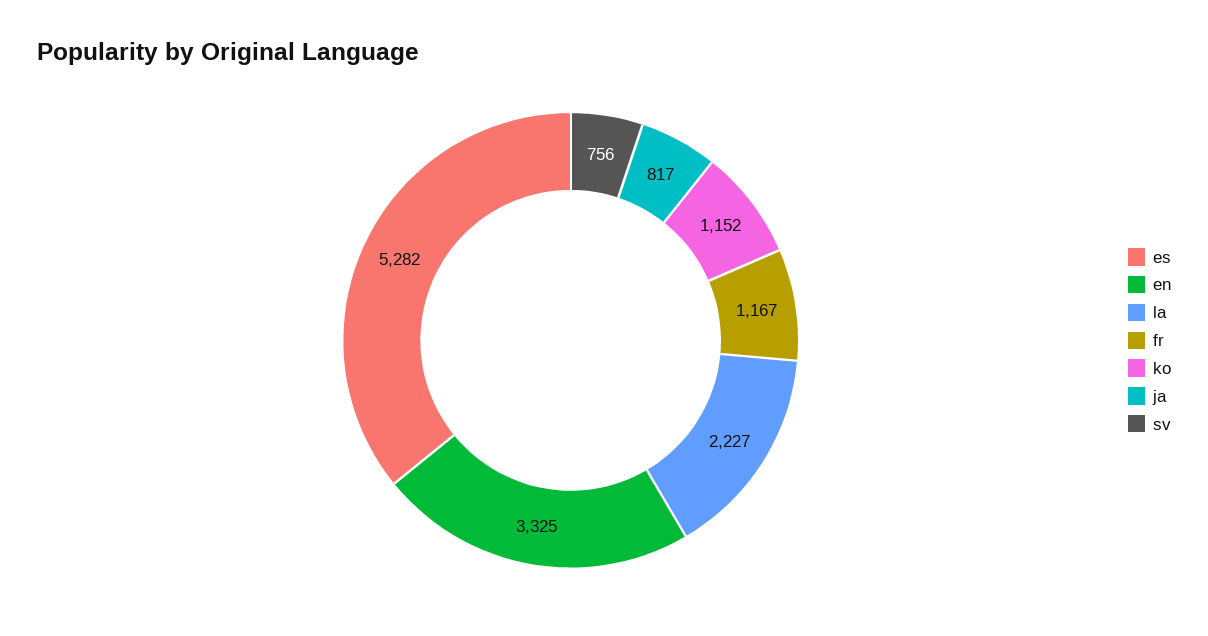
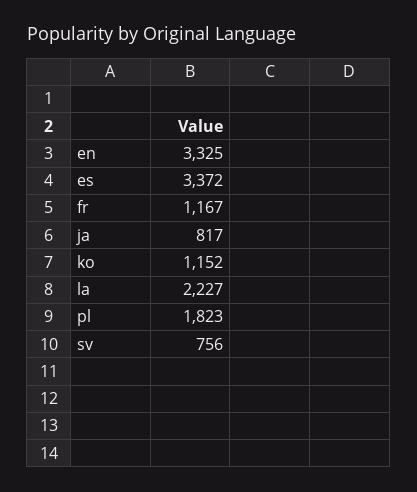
  {
-   "es": 5282,
+   "es": 3372,
    "en": 3325,
    "la": 2227,
    "fr": 1167,
    "ko": 1152,
    "ja": 817,
-   "sv": 756
+   "sv": 756,
+   "pl": 1823
  }

